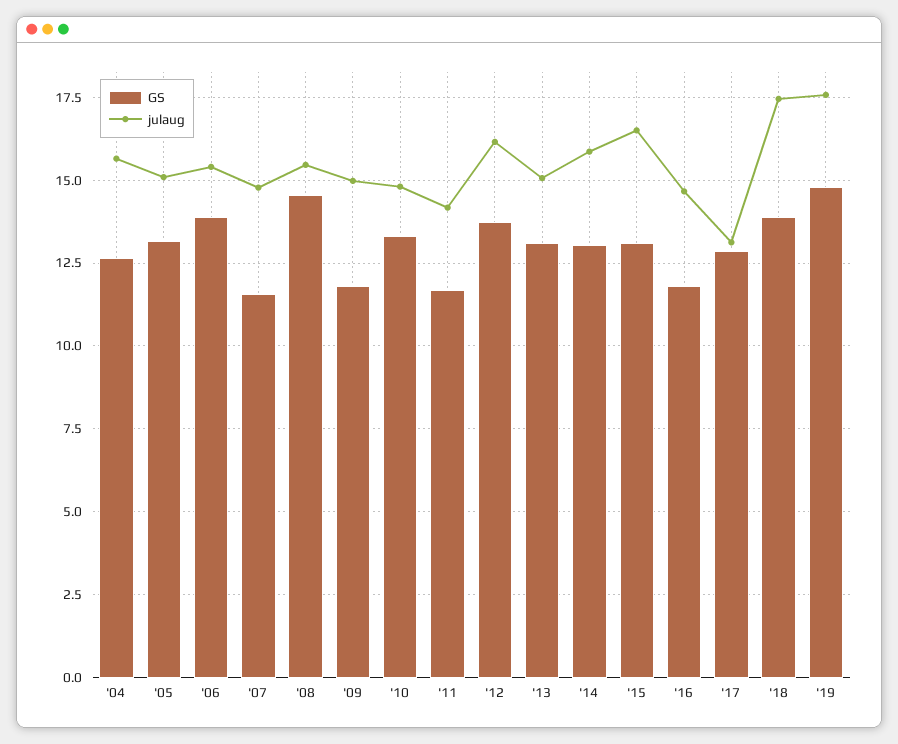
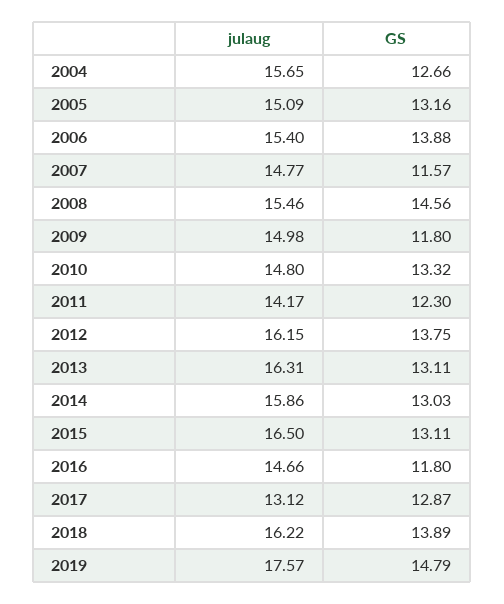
  {
    "GS": {
      "'04": 12.66,
      "'05": 13.16,
      "'06": 13.88,
      "'07": 11.57,
      "'08": 14.56,
      "'09": 11.8,
      "'10": 13.32,
-     "'11": 11.75,
+     "'11": 12.3,
      "'12": 13.75,
      "'13": 13.11,
      "'14": 13.03,
      "'15": 13.11,
      "'16": 11.8,
      "'17": 12.87,
      "'18": 13.89,
      "'19": 14.79
    },
    "julaug": {
      "'04": 15.65,
      "'05": 15.09,
      "'06": 15.4,
      "'07": 14.77,
      "'08": 15.46,
      "'09": 14.98,
      "'10": 14.8,
      "'11": 14.17,
      "'12": 16.15,
-     "'13": 15,
+     "'13": 16.31,
      "'14": 15.86,
      "'15": 16.5,
      "'16": 14.66,
      "'17": 13.12,
-     "'18": 17.5,
+     "'18": 16.22,
      "'19": 17.57
    }
  }

